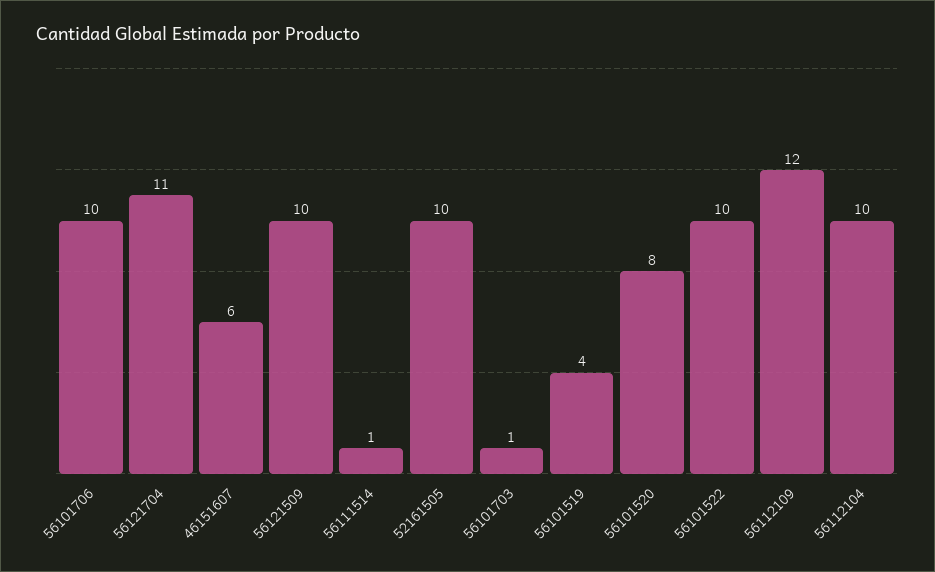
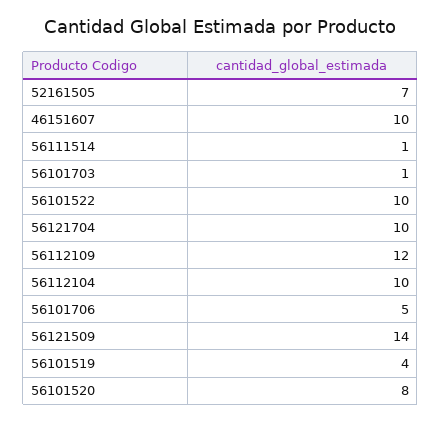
  {
-   "56101706": 10,
+   "56101706": 5,
-   "56121704": 11,
+   "56121704": 10,
-   "46151607": 6,
+   "46151607": 10,
-   "56121509": 10,
+   "56121509": 14,
    "56111514": 1,
-   "52161505": 10,
+   "52161505": 7,
    "56101703": 1,
    "56101519": 4,
    "56101520": 8,
    "56101522": 10,
    "56112109": 12,
    "56112104": 10
  }

